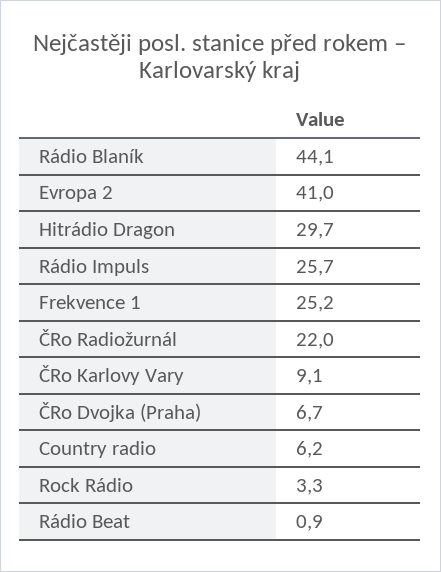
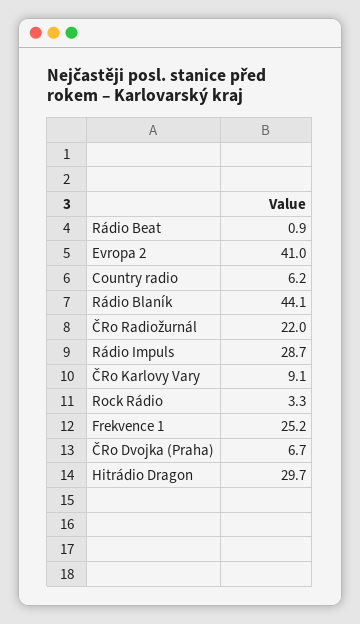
  {
    "Rádio Blaník": 44.1,
    "Evropa 2": 41,
    "Hitrádio Dragon": 29.7,
-   "Rádio Impuls": 25.7,
+   "Rádio Impuls": 28.7,
    "Frekvence 1": 25.2,
    "ČRo Radiožurnál": 22,
    "ČRo Karlovy Vary": 9.1,
    "ČRo Dvojka (Praha)": 6.7,
    "Country radio": 6.2,
    "Rock Rádio": 3.3,
    "Rádio Beat": 0.9
  }

